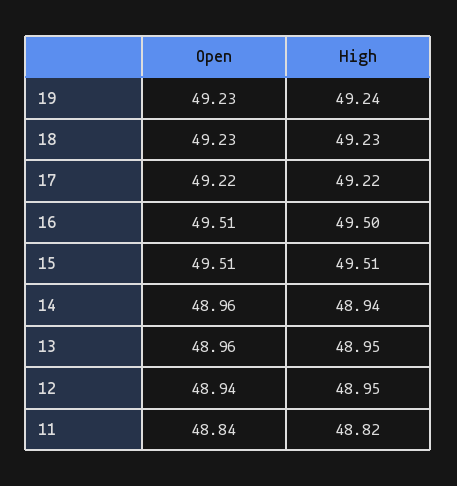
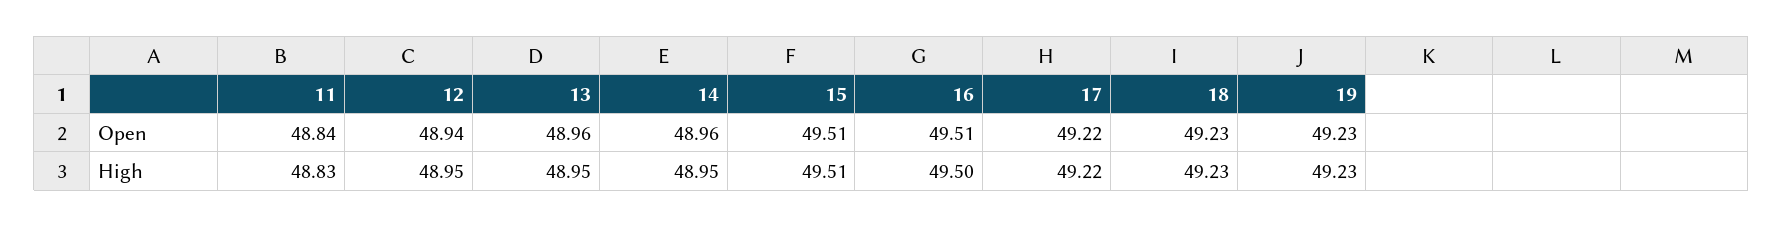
  {
    "Open": {
      "19": 49.23,
      "18": 49.23,
      "17": 49.22,
      "16": 49.51,
      "15": 49.51,
      "14": 48.96,
      "13": 48.96,
      "12": 48.94,
      "11": 48.84
    },
    "High": {
-     "19": 49.24,
+     "19": 49.23,
      "18": 49.23,
      "17": 49.22,
      "16": 49.5,
      "15": 49.51,
-     "14": 48.94,
+     "14": 48.95,
      "13": 48.95,
      "12": 48.95,
-     "11": 48.82
+     "11": 48.83
    }
  }

